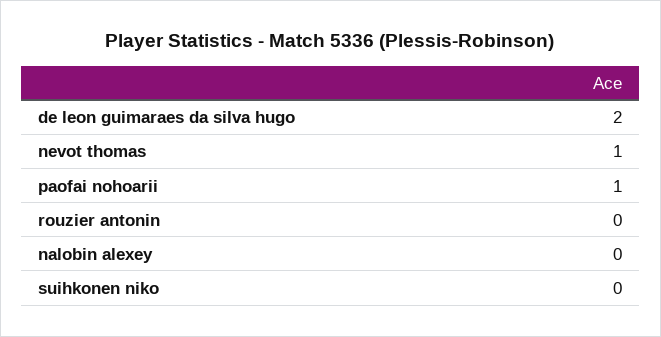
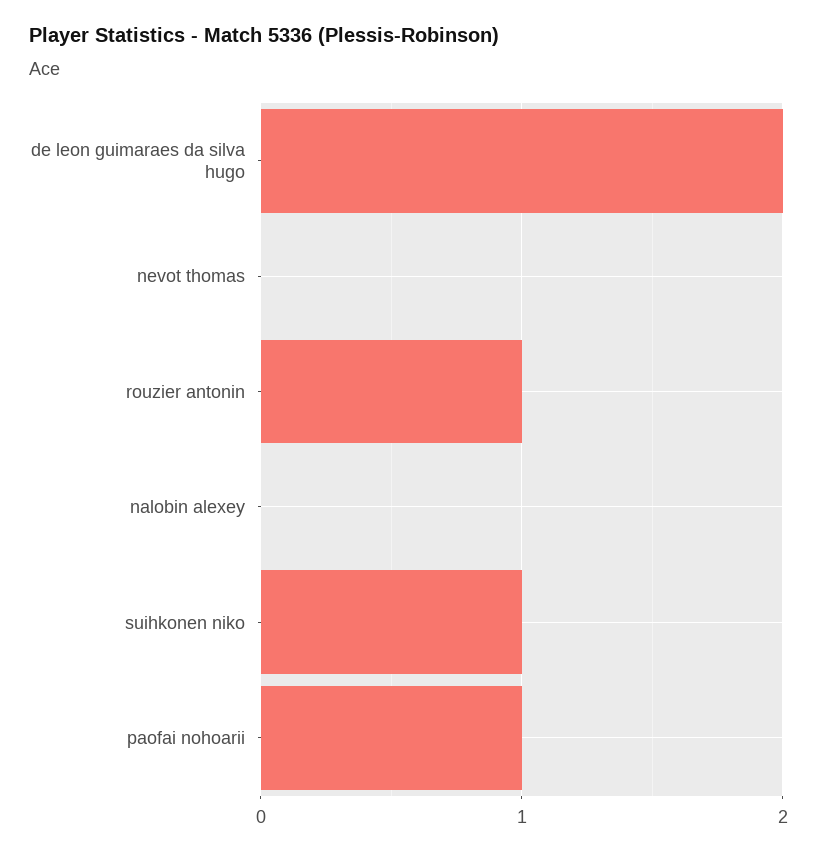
  {
    "de leon guimaraes da silva hugo": 2,
-   "nevot thomas": 1,
+   "nevot thomas": 0,
    "paofai nohoarii": 1,
-   "rouzier antonin": 0,
+   "rouzier antonin": 1,
    "nalobin alexey": 0,
-   "suihkonen niko": 0
+   "suihkonen niko": 1
  }

